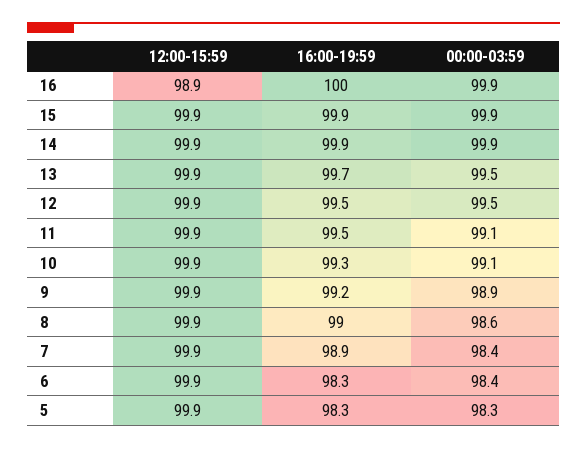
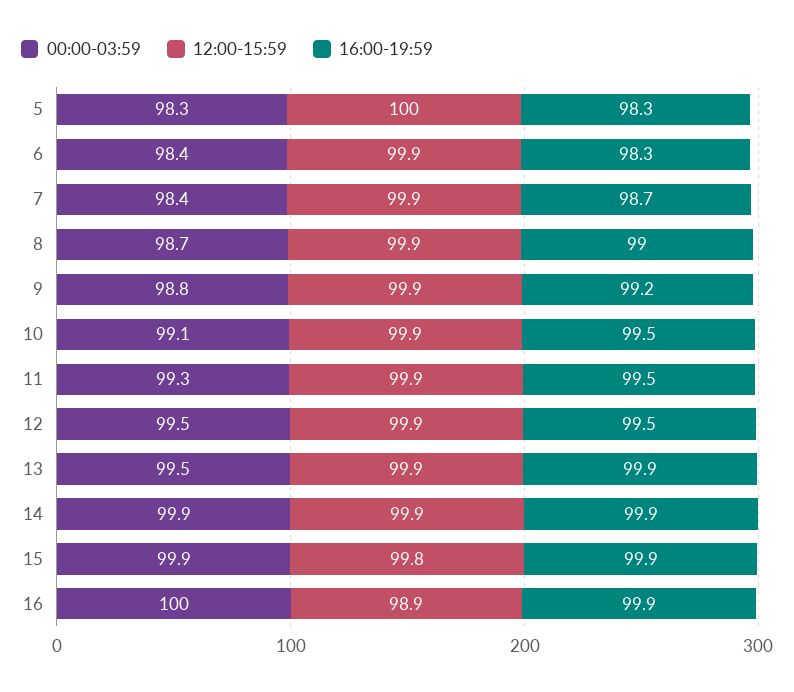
  {
    "12:00-15:59": {
      "16": 98.9,
-     "15": 99.9,
+     "15": 99.8,
      "14": 99.9,
      "13": 99.9,
      "12": 99.9,
      "11": 99.9,
      "10": 99.9,
      "9": 99.9,
      "8": 99.9,
      "7": 99.9,
      "6": 99.9,
-     "5": 99.9
+     "5": 100
    },
    "16:00-19:59": {
-     "16": 100,
+     "16": 99.9,
      "15": 99.9,
      "14": 99.9,
-     "13": 99.7,
+     "13": 99.9,
      "12": 99.5,
      "11": 99.5,
-     "10": 99.3,
+     "10": 99.5,
      "9": 99.2,
      "8": 99,
-     "7": 98.9,
+     "7": 98.7,
      "6": 98.3,
      "5": 98.3
    },
    "00:00-03:59": {
-     "16": 99.9,
+     "16": 100,
      "15": 99.9,
      "14": 99.9,
      "13": 99.5,
      "12": 99.5,
-     "11": 99.1,
+     "11": 99.3,
      "10": 99.1,
-     "9": 98.9,
+     "9": 98.8,
-     "8": 98.6,
+     "8": 98.7,
      "7": 98.4,
      "6": 98.4,
      "5": 98.3
    }
  }

